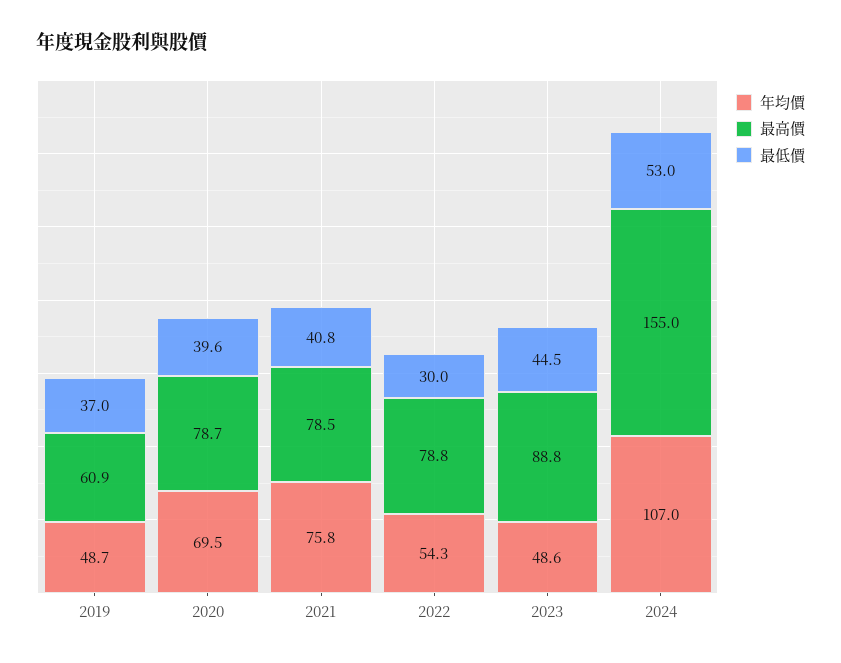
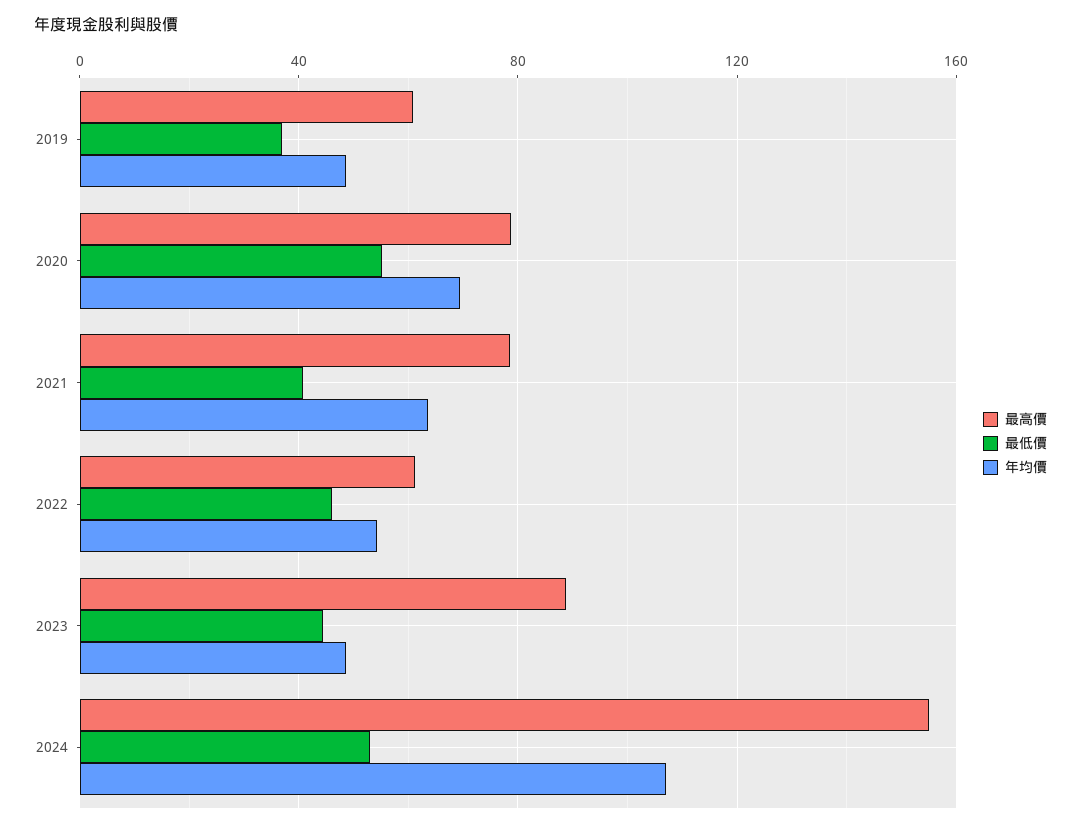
  {
    "年均價": {
      "2019": 48.7,
      "2020": 69.5,
-     "2021": 75.8,
+     "2021": 65,
      "2022": 54.3,
      "2023": 48.6,
      "2024": 107
    },
    "最高價": {
      "2019": 60.9,
      "2020": 78.7,
      "2021": 78.5,
-     "2022": 78.8,
+     "2022": 60,
      "2023": 88.8,
      "2024": 155
    },
    "最低價": {
      "2019": 37,
-     "2020": 39.6,
+     "2020": 55,
      "2021": 40.8,
-     "2022": 30,
+     "2022": 45,
      "2023": 44.5,
      "2024": 53
    }
  }

